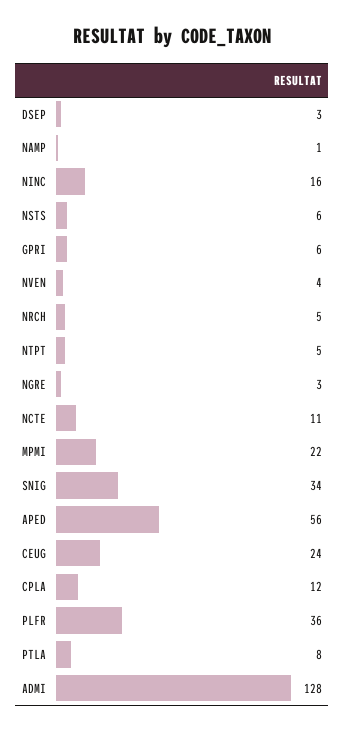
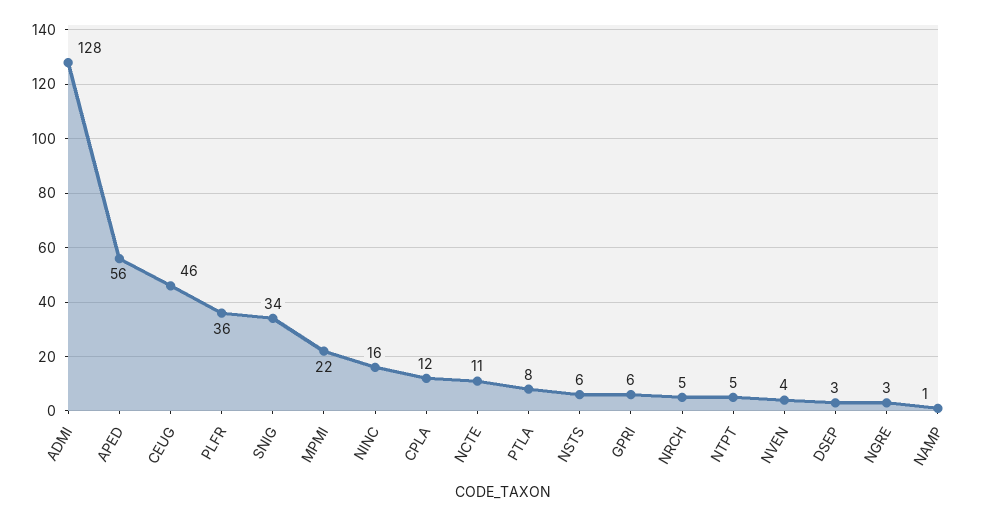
  {
    "DSEP": 3,
    "NAMP": 1,
    "NINC": 16,
    "NSTS": 6,
    "GPRI": 6,
    "NVEN": 4,
    "NRCH": 5,
    "NTPT": 5,
    "NGRE": 3,
    "NCTE": 11,
    "MPMI": 22,
    "SNIG": 34,
    "APED": 56,
-   "CEUG": 24,
+   "CEUG": 46,
    "CPLA": 12,
    "PLFR": 36,
    "PTLA": 8,
    "ADMI": 128
  }

